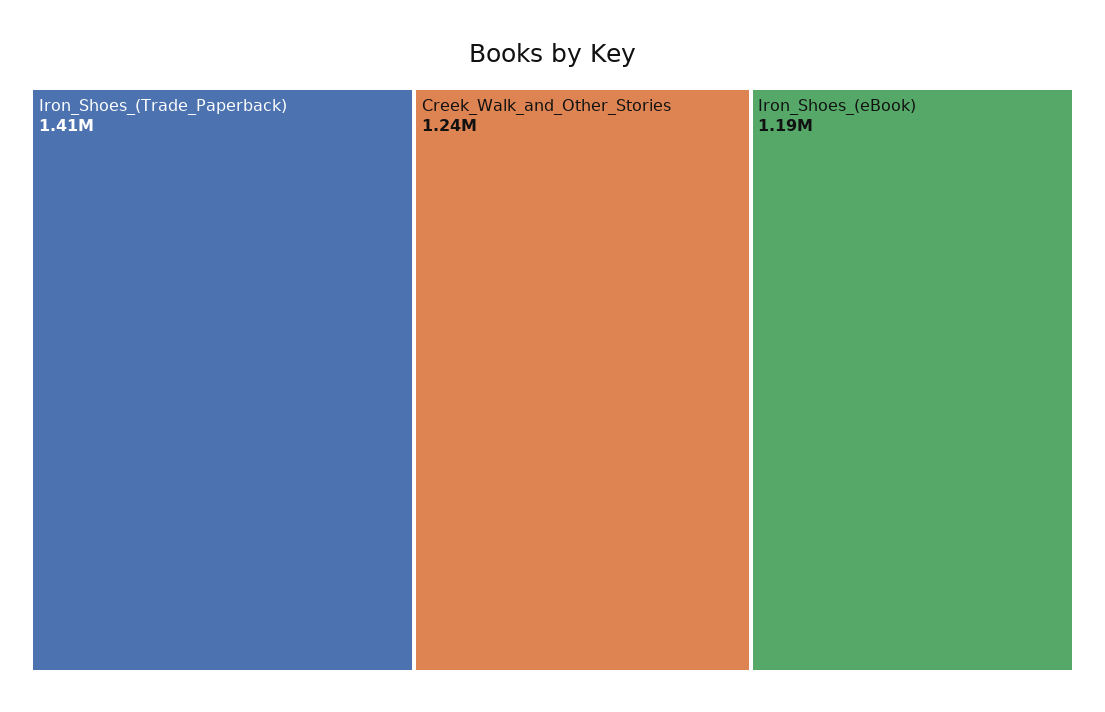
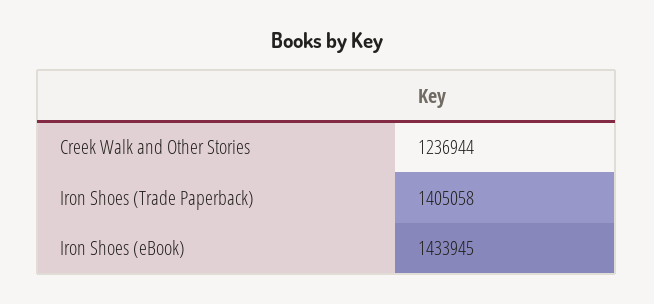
  {
    "Iron_Shoes_(Trade_Paperback)": 1405058,
    "Creek_Walk_and_Other_Stories": 1236944,
-   "Iron_Shoes_(eBook)": 1190000
+   "Iron_Shoes_(eBook)": 1433945
  }

